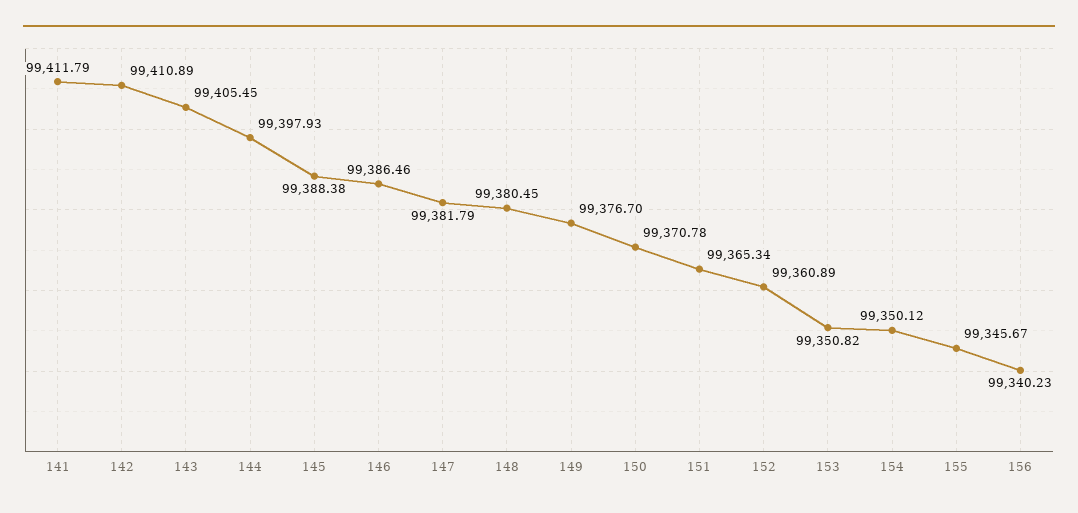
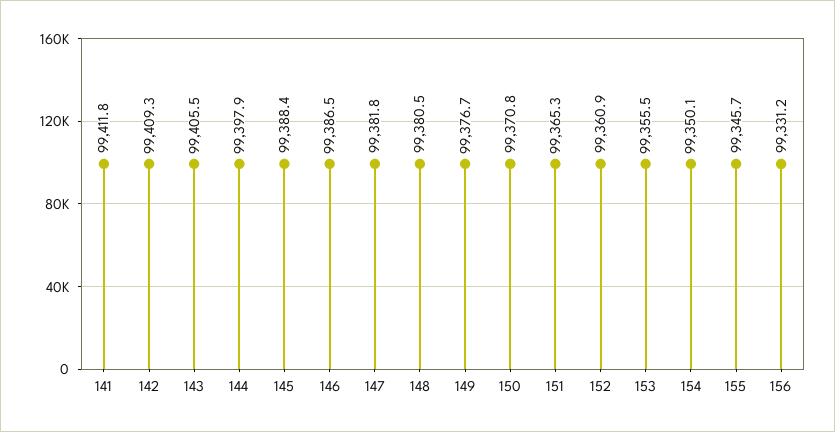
  {
    "141": 99411.79,
-   "142": 99410.89,
+   "142": 99409.3,
    "143": 99405.45,
    "144": 99397.93,
    "145": 99388.38,
    "146": 99386.46,
    "147": 99381.79,
    "148": 99380.45,
    "149": 99376.7,
    "150": 99370.78,
    "151": 99365.34,
    "152": 99360.89,
-   "153": 99350.82,
+   "153": 99355.5,
    "154": 99350.12,
    "155": 99345.67,
-   "156": 99340.23
+   "156": 99331.2
  }

